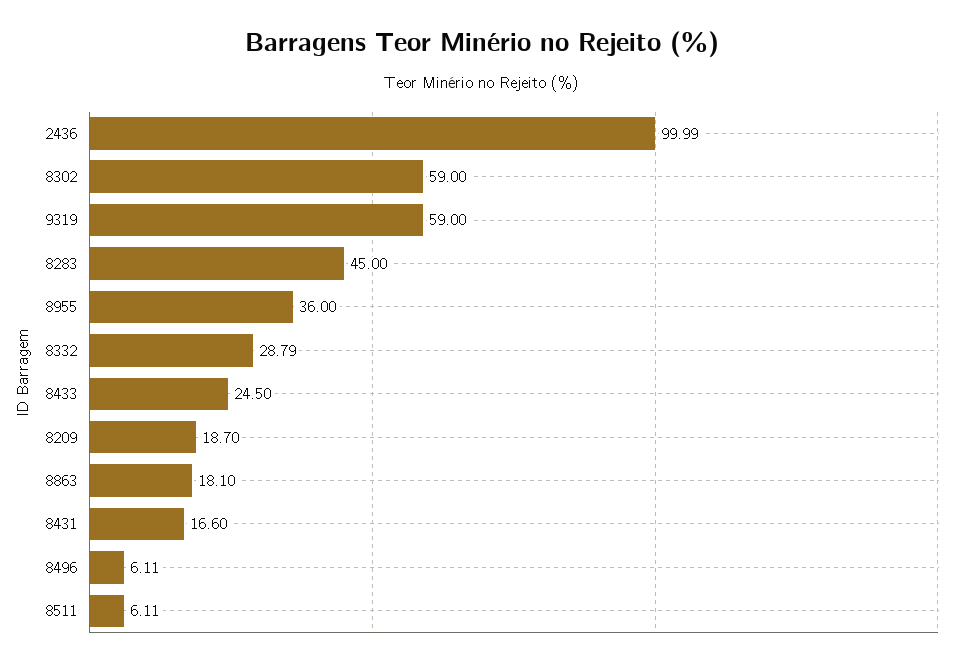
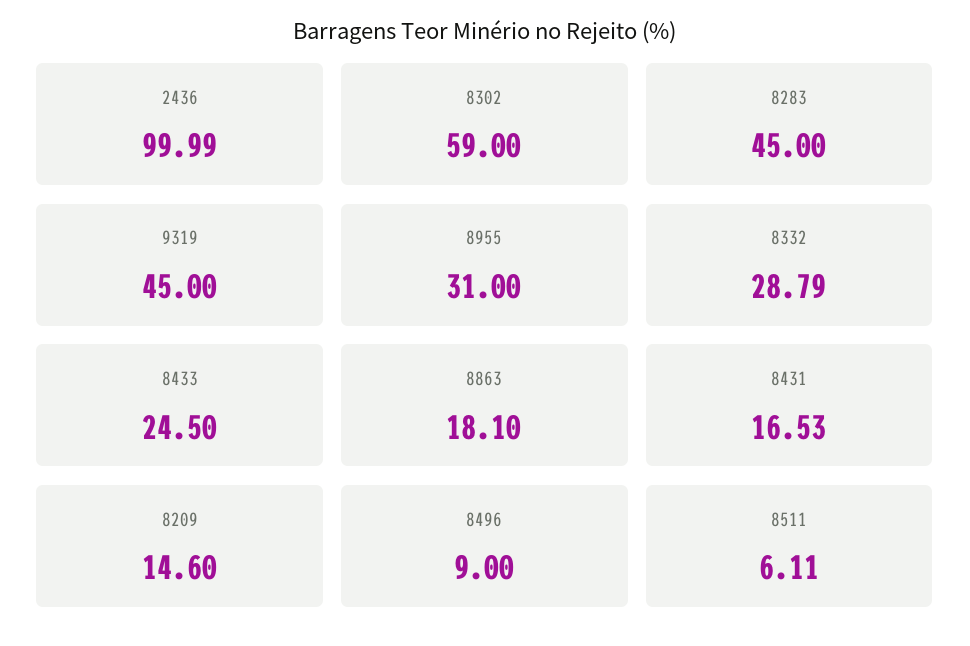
  {
    "2436": 99.99,
    "8302": 59,
-   "9319": 59,
+   "9319": 45,
    "8283": 45,
-   "8955": 36,
+   "8955": 31,
    "8332": 28.79,
    "8433": 24.5,
-   "8209": 18.7,
+   "8209": 14.6,
    "8863": 18.1,
-   "8431": 16.6,
+   "8431": 16.53,
-   "8496": 6.11,
+   "8496": 9,
    "8511": 6.11
  }

